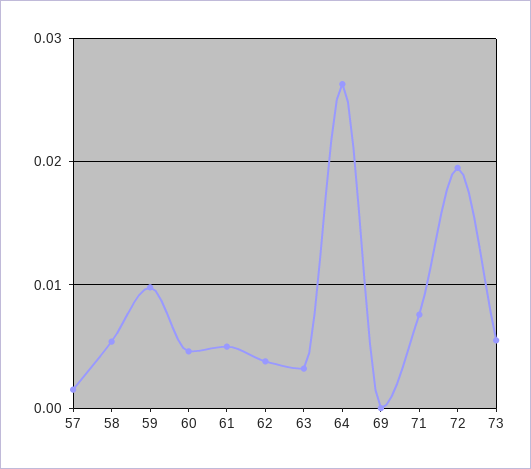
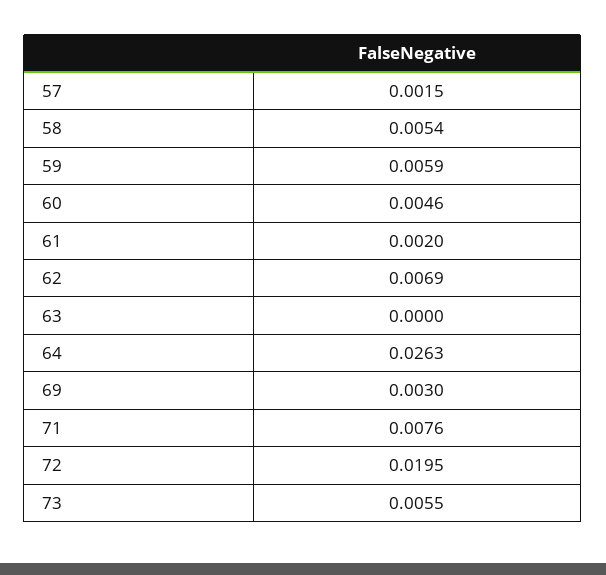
  {
    "57": 0.0015,
    "58": 0.0054,
-   "59": 0.01,
+   "59": 0.0059,
    "60": 0.0046,
-   "61": 0.005,
+   "61": 0.002,
-   "62": 0.004,
+   "62": 0.0069,
-   "63": 0.003,
+   "63": 0,
    "64": 0.0263,
-   "69": 0,
+   "69": 0.003,
    "71": 0.0076,
    "72": 0.0195,
    "73": 0.0055
  }

